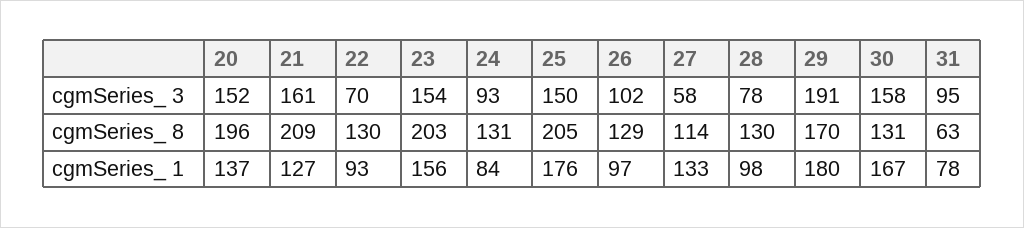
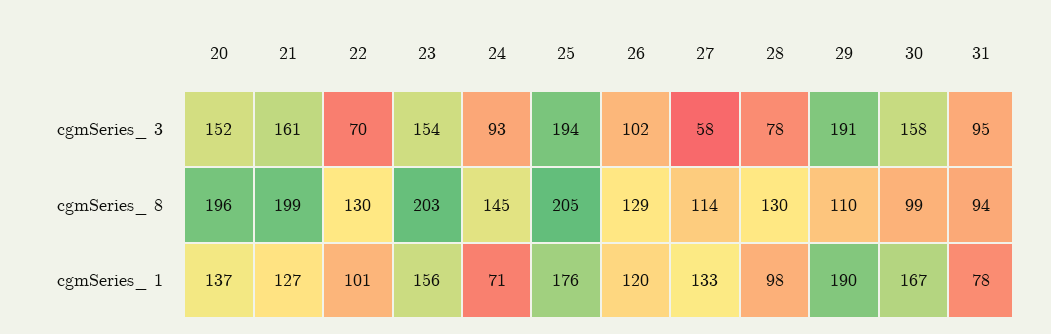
  {
    "20": {
      "cgmSeries_ 3": 152,
      "cgmSeries_ 8": 196,
      "cgmSeries_ 1": 137
    },
    "21": {
      "cgmSeries_ 3": 161,
-     "cgmSeries_ 8": 209,
+     "cgmSeries_ 8": 199,
      "cgmSeries_ 1": 127
    },
    "22": {
      "cgmSeries_ 3": 70,
      "cgmSeries_ 8": 130,
-     "cgmSeries_ 1": 93
+     "cgmSeries_ 1": 101
    },
    "23": {
      "cgmSeries_ 3": 154,
      "cgmSeries_ 8": 203,
      "cgmSeries_ 1": 156
    },
    "24": {
      "cgmSeries_ 3": 93,
-     "cgmSeries_ 8": 131,
+     "cgmSeries_ 8": 145,
-     "cgmSeries_ 1": 84
+     "cgmSeries_ 1": 71
    },
    "25": {
-     "cgmSeries_ 3": 150,
+     "cgmSeries_ 3": 194,
      "cgmSeries_ 8": 205,
      "cgmSeries_ 1": 176
    },
    "26": {
      "cgmSeries_ 3": 102,
      "cgmSeries_ 8": 129,
-     "cgmSeries_ 1": 97
+     "cgmSeries_ 1": 120
    },
    "27": {
      "cgmSeries_ 3": 58,
      "cgmSeries_ 8": 114,
      "cgmSeries_ 1": 133
    },
    "28": {
      "cgmSeries_ 3": 78,
      "cgmSeries_ 8": 130,
      "cgmSeries_ 1": 98
    },
    "29": {
      "cgmSeries_ 3": 191,
-     "cgmSeries_ 8": 170,
+     "cgmSeries_ 8": 110,
-     "cgmSeries_ 1": 180
+     "cgmSeries_ 1": 190
    },
    "30": {
      "cgmSeries_ 3": 158,
-     "cgmSeries_ 8": 131,
+     "cgmSeries_ 8": 99,
      "cgmSeries_ 1": 167
    },
    "31": {
      "cgmSeries_ 3": 95,
-     "cgmSeries_ 8": 63,
+     "cgmSeries_ 8": 94,
      "cgmSeries_ 1": 78
    }
  }

